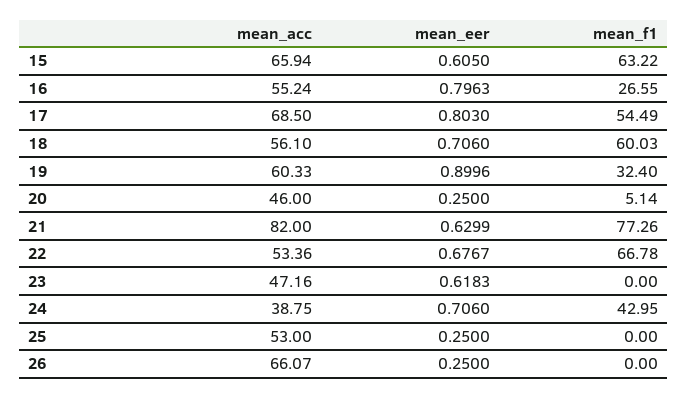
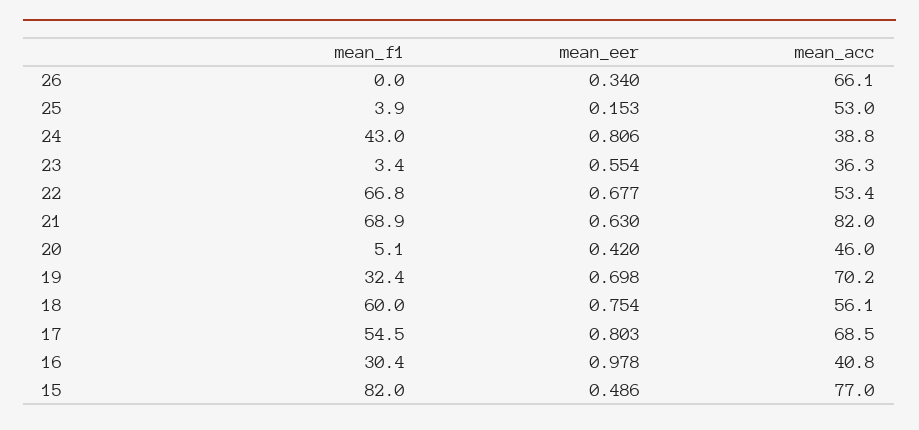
  {
    "mean_acc": {
-     "15": 65.94,
+     "15": 77,
-     "16": 55.24,
+     "16": 40.8,
      "17": 68.5,
      "18": 56.1,
-     "19": 60.33,
+     "19": 70.2,
      "20": 46,
      "21": 82,
      "22": 53.36,
-     "23": 47.16,
+     "23": 36.3,
      "24": 38.75,
      "25": 53,
      "26": 66.07
    },
    "mean_eer": {
-     "15": 0.605,
+     "15": 0.486,
-     "16": 0.7963,
+     "16": 0.978,
      "17": 0.803,
-     "18": 0.706,
+     "18": 0.754,
-     "19": 0.8996,
+     "19": 0.698,
-     "20": 0.25,
+     "20": 0.42,
      "21": 0.6299,
      "22": 0.6767,
-     "23": 0.6183,
+     "23": 0.554,
-     "24": 0.706,
+     "24": 0.806,
-     "25": 0.25,
+     "25": 0.153,
-     "26": 0.25
+     "26": 0.34
    },
    "mean_f1": {
-     "15": 63.22,
+     "15": 82,
-     "16": 26.55,
+     "16": 30.4,
      "17": 54.49,
      "18": 60.03,
      "19": 32.4,
      "20": 5.14,
-     "21": 77.26,
+     "21": 68.9,
      "22": 66.78,
-     "23": 0,
+     "23": 3.4,
      "24": 42.95,
-     "25": 0,
+     "25": 3.9,
      "26": 0
    }
  }

